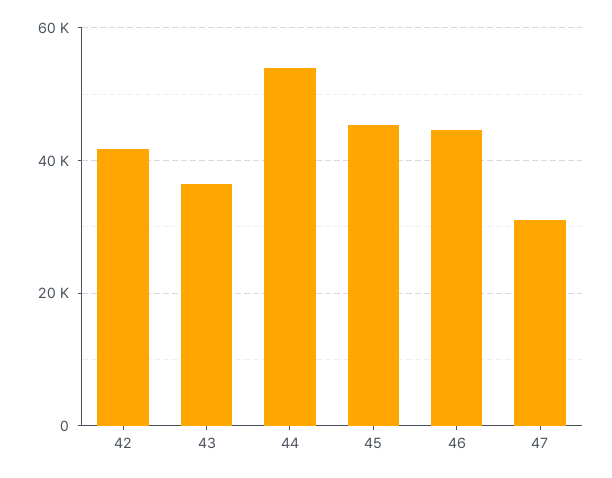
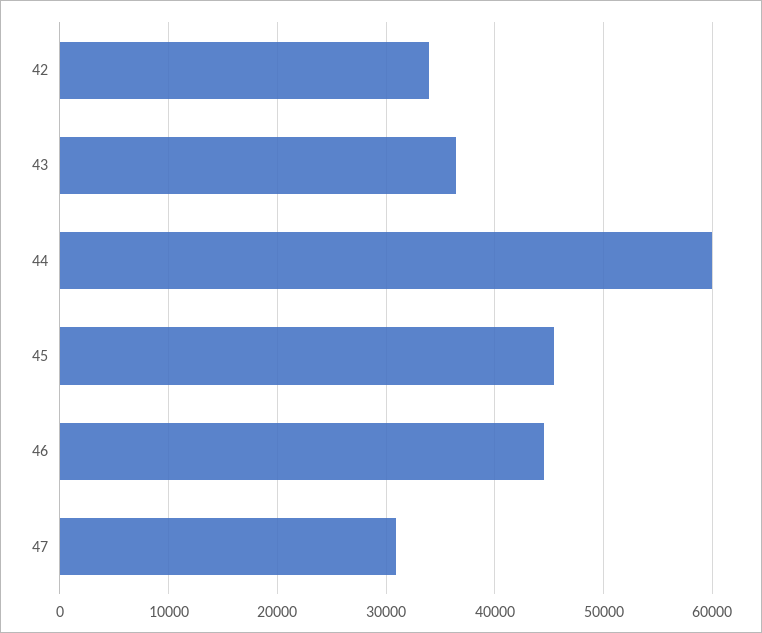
  {
-   "42": 42000,
+   "42": 34000,
    "43": 36000,
-   "44": 54000,
+   "44": 60000,
    "45": 45000,
    "46": 45000,
    "47": 31000
  }

